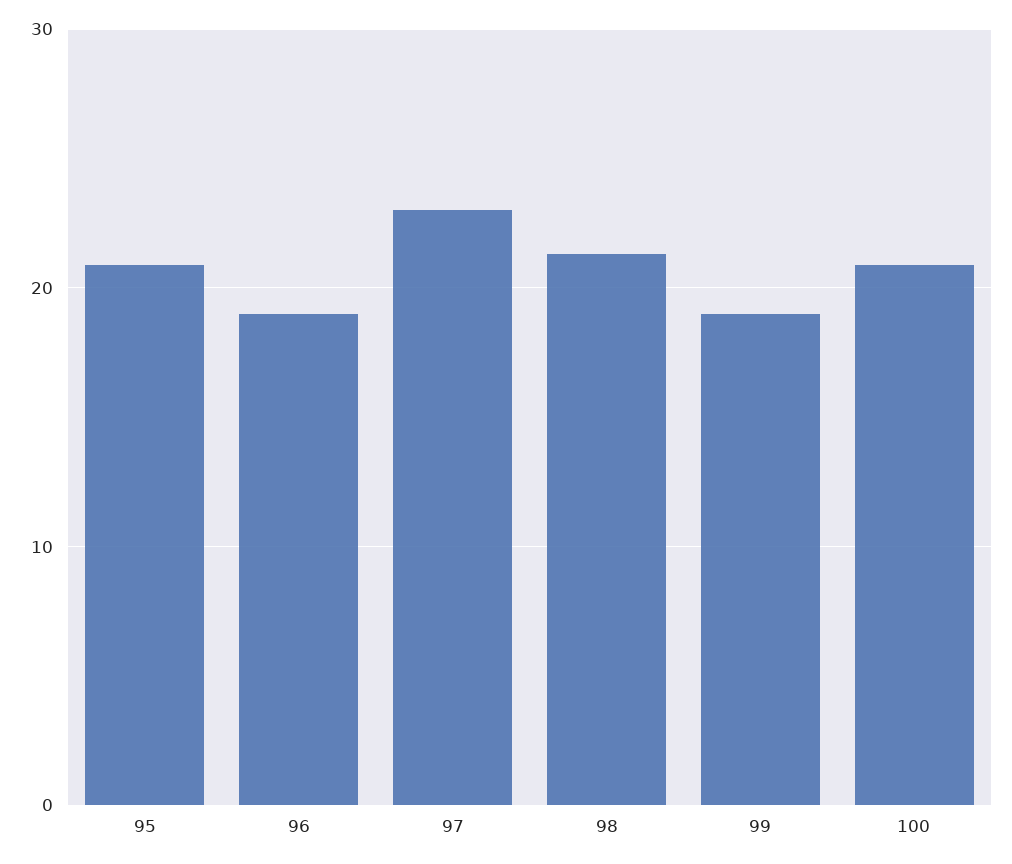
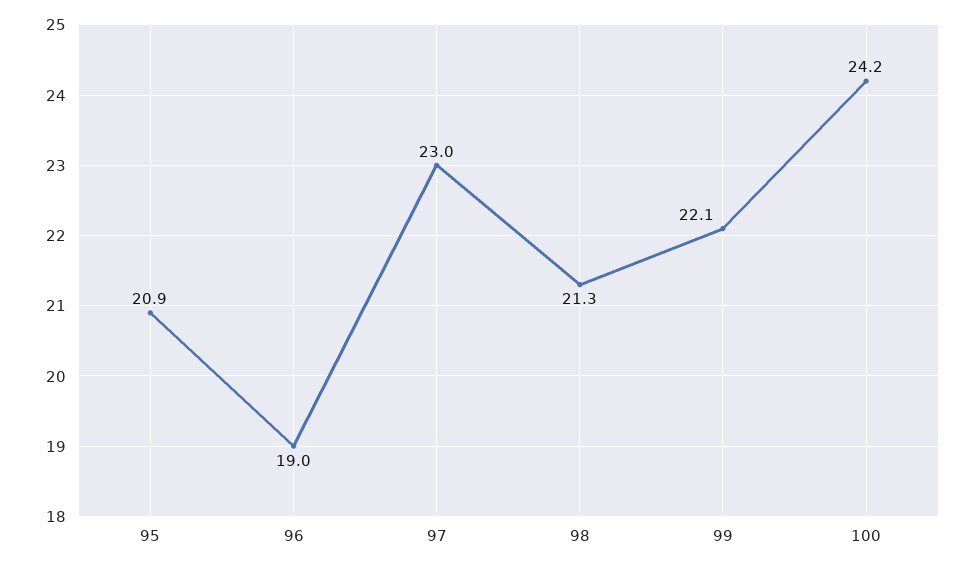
  {
    "95": 20.9,
    "96": 19,
    "97": 23,
    "98": 21.3,
-   "99": 19,
+   "99": 22.1,
-   "100": 21
+   "100": 24.2
  }

